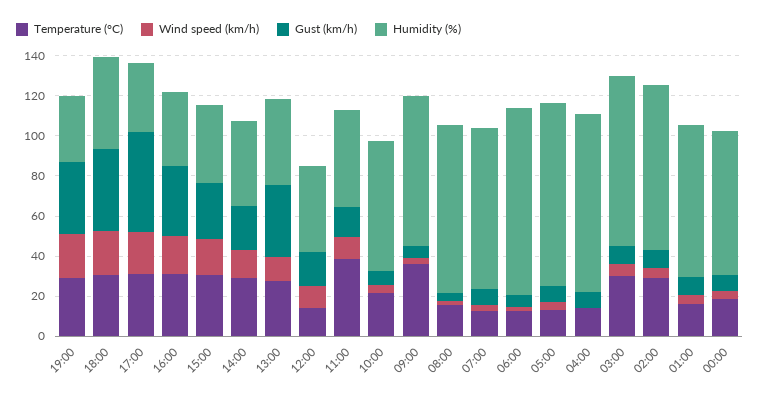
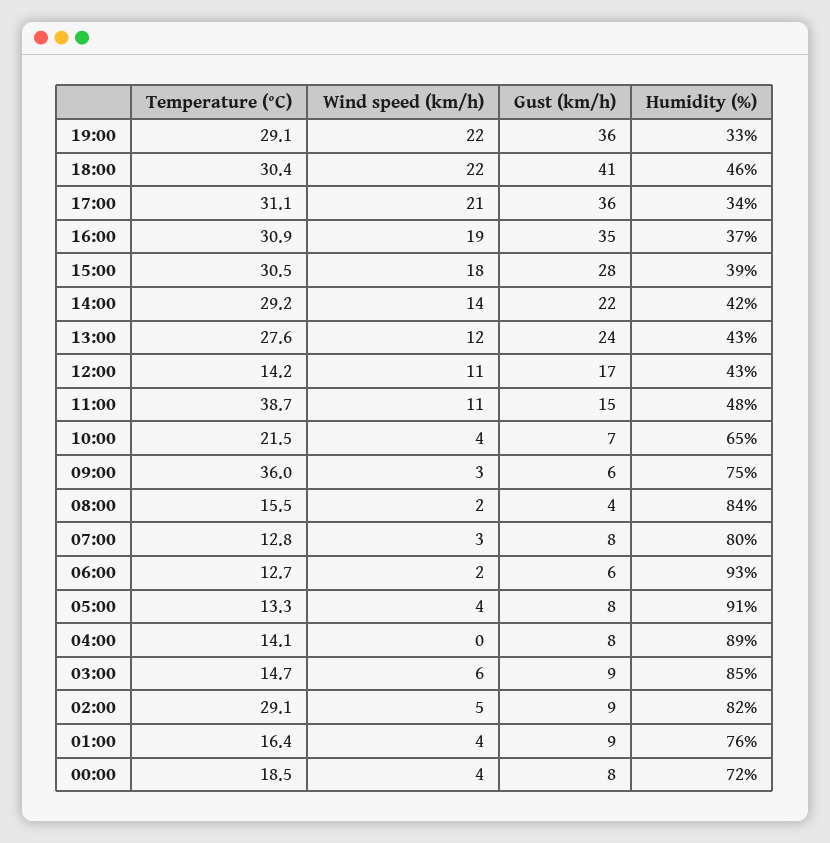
  {
    "Temperature (°C)": {
      "19:00": 29.1,
      "18:00": 30.4,
      "17:00": 31.1,
      "16:00": 30.9,
      "15:00": 30.5,
      "14:00": 29.2,
      "13:00": 27.6,
      "12:00": 14.2,
      "11:00": 38.7,
      "10:00": 21.5,
      "09:00": 36,
      "08:00": 15.5,
      "07:00": 12.8,
      "06:00": 12.7,
      "05:00": 13.3,
      "04:00": 14.1,
-     "03:00": 30,
+     "03:00": 14.7,
      "02:00": 29.1,
      "01:00": 16.4,
      "00:00": 18.5
    },
    "Wind speed (km/h)": {
      "19:00": 22,
      "18:00": 22,
      "17:00": 21,
      "16:00": 19,
      "15:00": 18,
      "14:00": 14,
      "13:00": 12,
      "12:00": 11,
      "11:00": 11,
      "10:00": 4,
      "09:00": 3,
      "08:00": 2,
      "07:00": 3,
      "06:00": 2,
      "05:00": 4,
      "04:00": 0,
      "03:00": 6,
      "02:00": 5,
      "01:00": 4,
      "00:00": 4
    },
    "Gust (km/h)": {
      "19:00": 36,
      "18:00": 41,
-     "17:00": 50,
+     "17:00": 36,
      "16:00": 35,
      "15:00": 28,
      "14:00": 22,
-     "13:00": 35,
+     "13:00": 24,
      "12:00": 17,
      "11:00": 15,
      "10:00": 7,
      "09:00": 6,
      "08:00": 4,
      "07:00": 8,
      "06:00": 6,
      "05:00": 8,
      "04:00": 8,
      "03:00": 9,
      "02:00": 9,
      "01:00": 9,
      "00:00": 8
    },
    "Humidity (%)": {
      "19:00": 33,
      "18:00": 46,
      "17:00": 34,
      "16:00": 37,
      "15:00": 39,
      "14:00": 42,
      "13:00": 43,
      "12:00": 43,
      "11:00": 48,
      "10:00": 65,
      "09:00": 75,
      "08:00": 84,
      "07:00": 80,
      "06:00": 93,
      "05:00": 91,
      "04:00": 89,
      "03:00": 85,
      "02:00": 82,
      "01:00": 76,
      "00:00": 72
    }
  }

